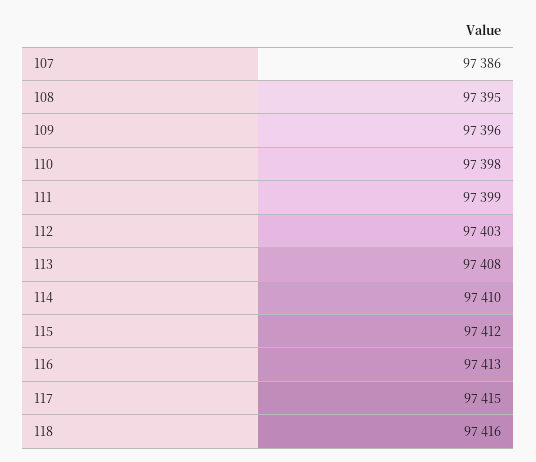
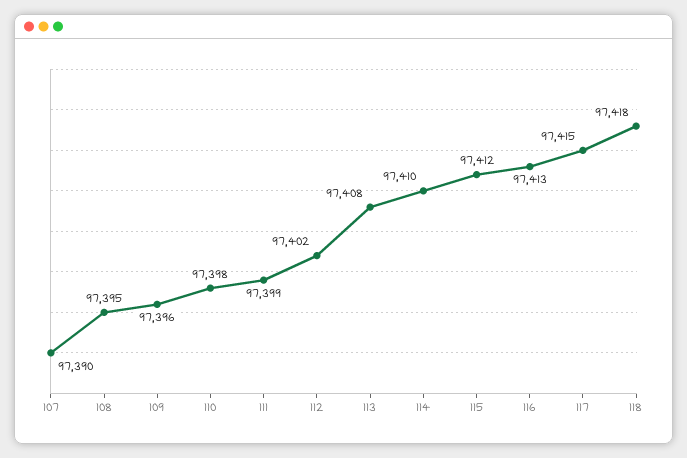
  {
-   "107": 97386,
+   "107": 97390,
    "108": 97395,
    "109": 97396,
    "110": 97398,
    "111": 97399,
-   "112": 97403,
+   "112": 97402,
    "113": 97408,
    "114": 97410,
    "115": 97412,
    "116": 97413,
    "117": 97415,
-   "118": 97416
+   "118": 97418
  }

